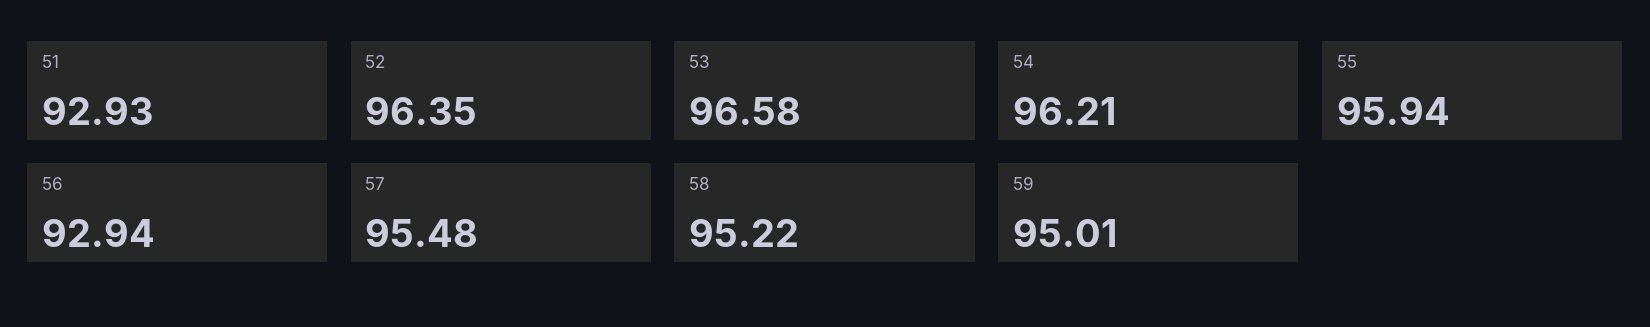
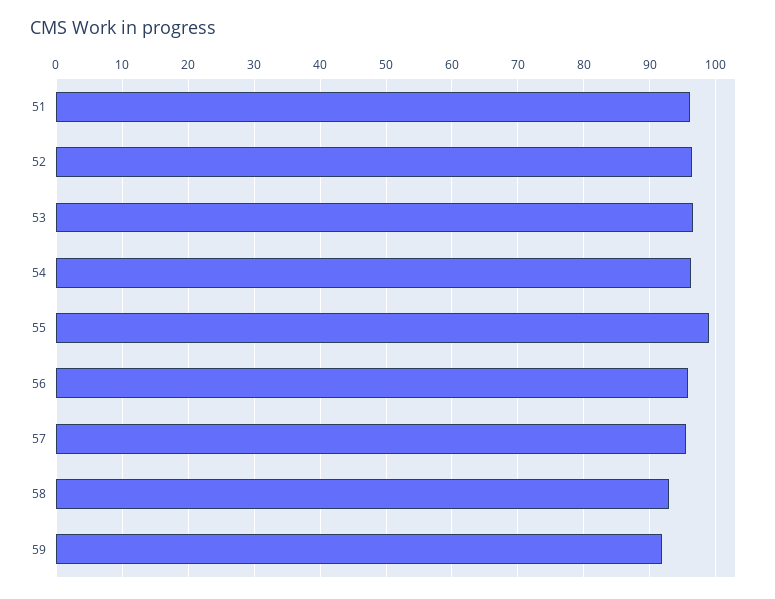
  {
-   "51": 92.93,
+   "51": 96,
    "52": 96.35,
    "53": 96.58,
    "54": 96.21,
-   "55": 95.94,
+   "55": 99,
-   "56": 92.94,
+   "56": 96,
    "57": 95.48,
-   "58": 95.22,
+   "58": 93,
-   "59": 95.01
+   "59": 92
  }

